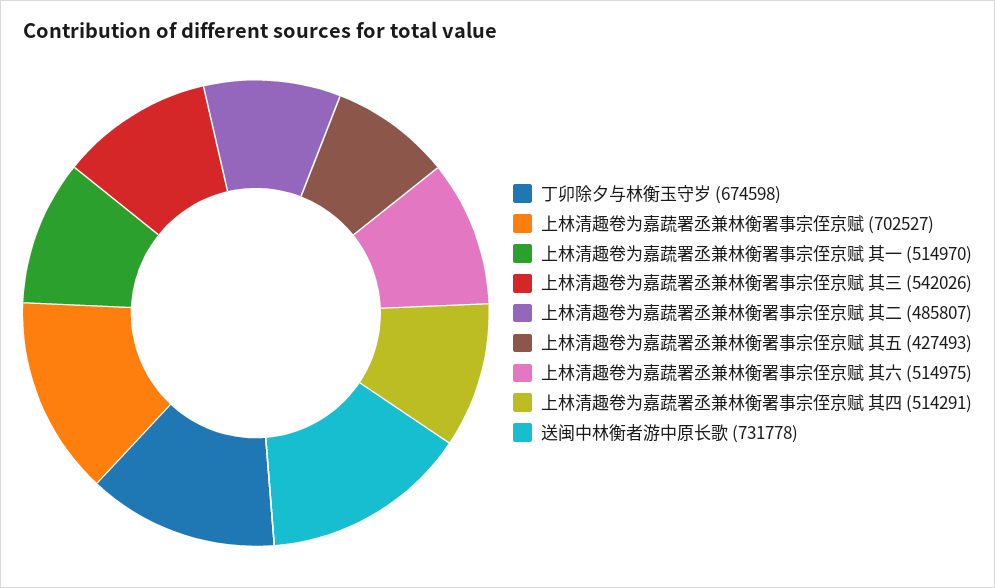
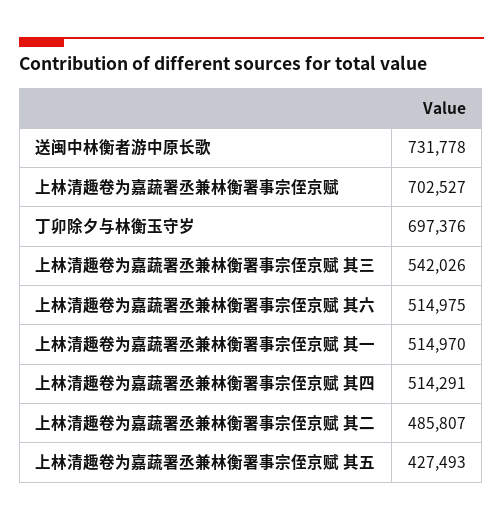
  {
-   "丁卯除夕与林衡玉守岁": 674598,
+   "丁卯除夕与林衡玉守岁": 697376,
    "上林清趣卷为嘉蔬署丞兼林衡署事宗侄京赋": 702527,
    "上林清趣卷为嘉蔬署丞兼林衡署事宗侄京赋 其一": 514970,
    "上林清趣卷为嘉蔬署丞兼林衡署事宗侄京赋 其三": 542026,
    "上林清趣卷为嘉蔬署丞兼林衡署事宗侄京赋 其二": 485807,
    "上林清趣卷为嘉蔬署丞兼林衡署事宗侄京赋 其五": 427493,
    "上林清趣卷为嘉蔬署丞兼林衡署事宗侄京赋 其六": 514975,
    "上林清趣卷为嘉蔬署丞兼林衡署事宗侄京赋 其四": 514291,
    "送闽中林衡者游中原长歌": 731778
  }

